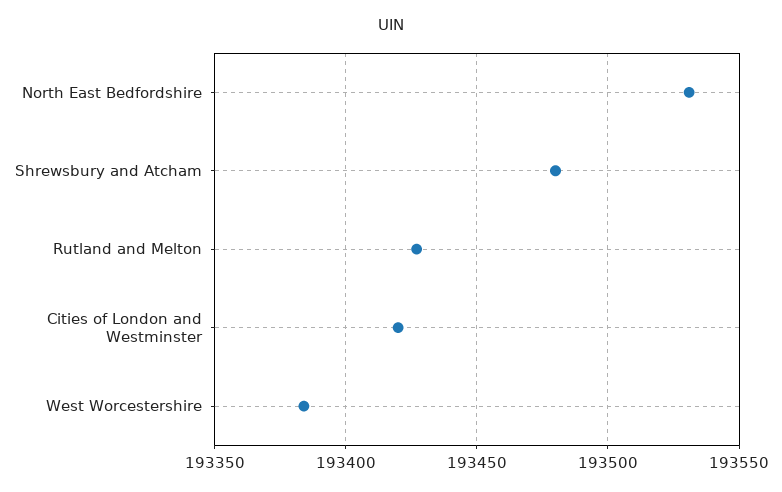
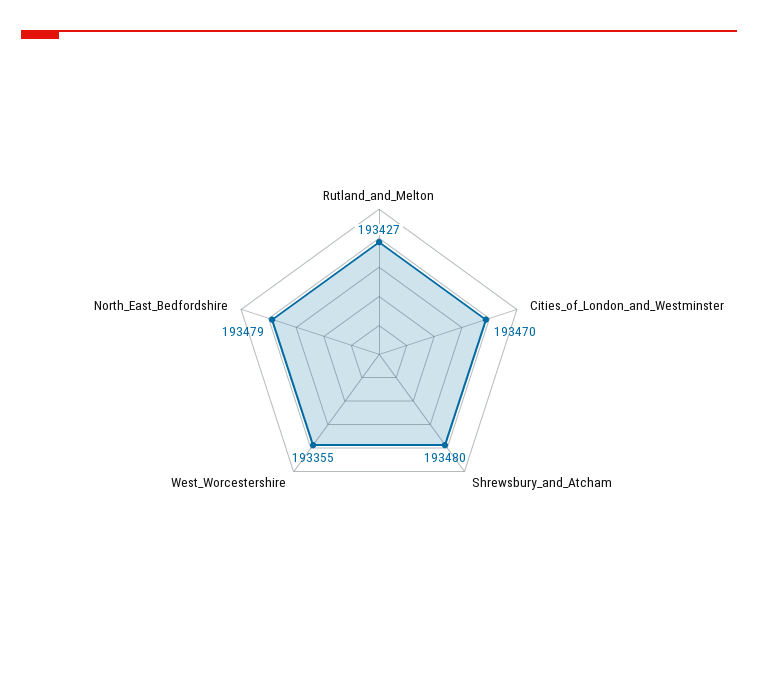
  {
-   "North East Bedfordshire": 193530,
+   "North East Bedfordshire": 193479,
    "Shrewsbury and Atcham": 193480,
    "Rutland and Melton": 193427,
-   "Cities of London and Westminster": 193420,
+   "Cities of London and Westminster": 193470,
-   "West Worcestershire": 193385
+   "West Worcestershire": 193355
  }

